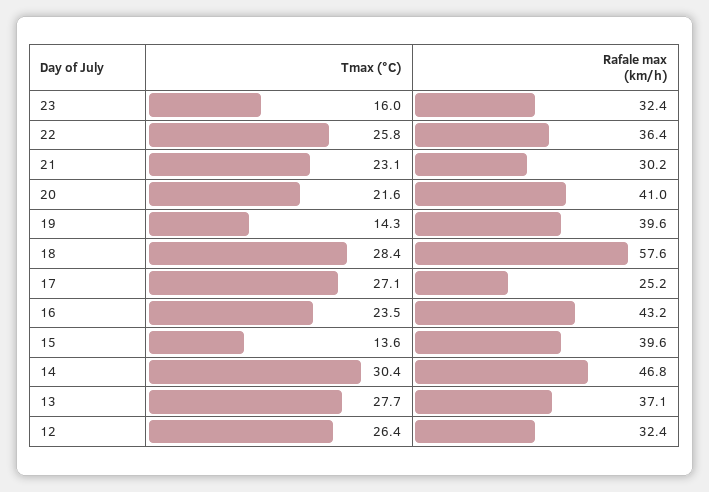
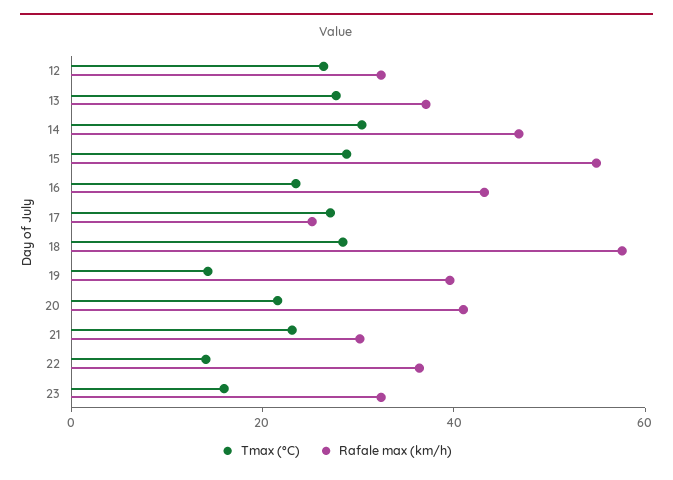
  {
    "Tmax (°C)": {
      "23": 16,
-     "22": 25.8,
+     "22": 15,
      "21": 23.1,
      "20": 21.6,
      "19": 14.3,
      "18": 28.4,
      "17": 27.1,
      "16": 23.5,
-     "15": 13.6,
+     "15": 30,
      "14": 30.4,
      "13": 27.7,
      "12": 26.4
    },
    "Rafale max (km/h)": {
      "23": 32.4,
      "22": 36.4,
      "21": 30.2,
      "20": 41,
      "19": 39.6,
      "18": 57.6,
      "17": 25.2,
      "16": 43.2,
-     "15": 39.6,
+     "15": 55,
      "14": 46.8,
      "13": 37.1,
      "12": 32.4
    }
  }

